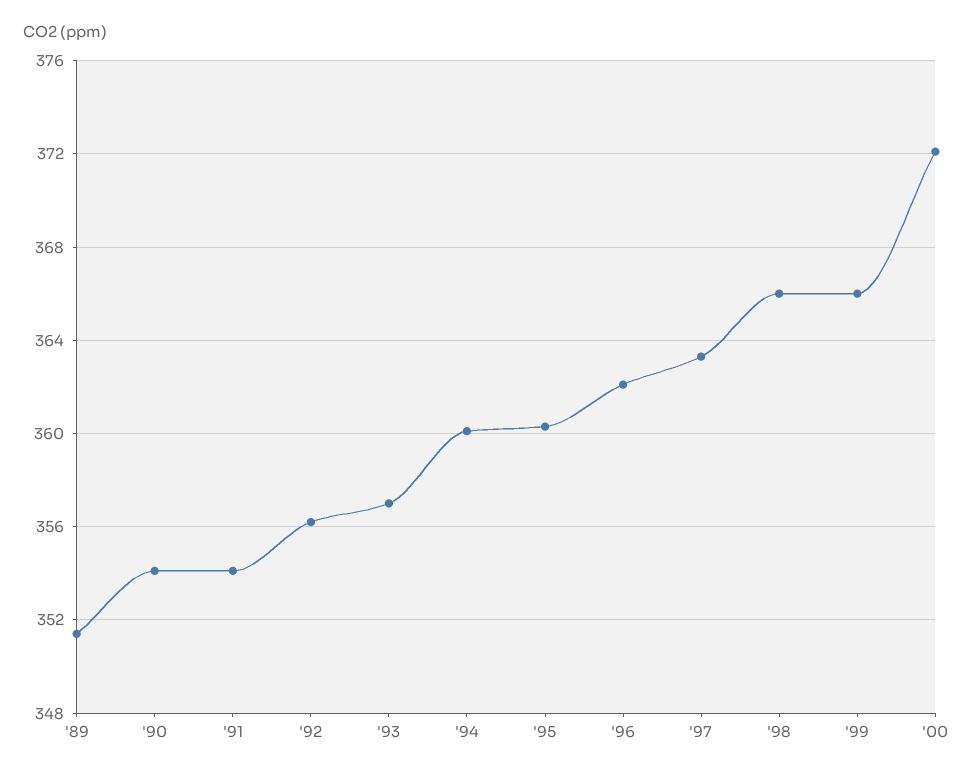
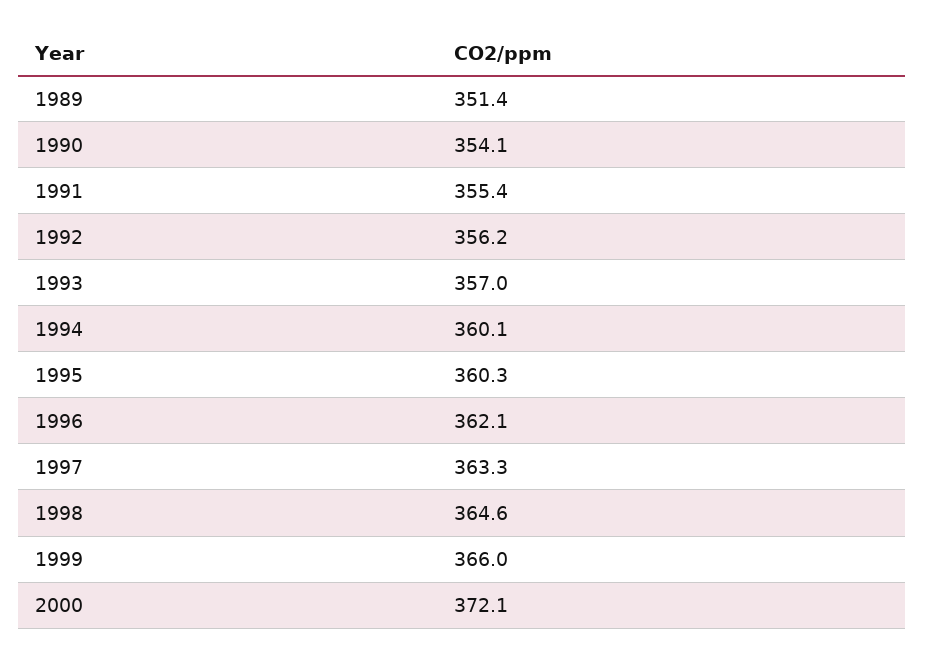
  {
    "'89": 351.4,
    "'90": 354.1,
-   "'91": 354,
+   "'91": 355.4,
    "'92": 356.2,
    "'93": 357,
    "'94": 360.1,
    "'95": 360.3,
    "'96": 362.1,
    "'97": 363.3,
-   "'98": 366,
+   "'98": 364.6,
    "'99": 366,
    "'00": 372.1
  }

